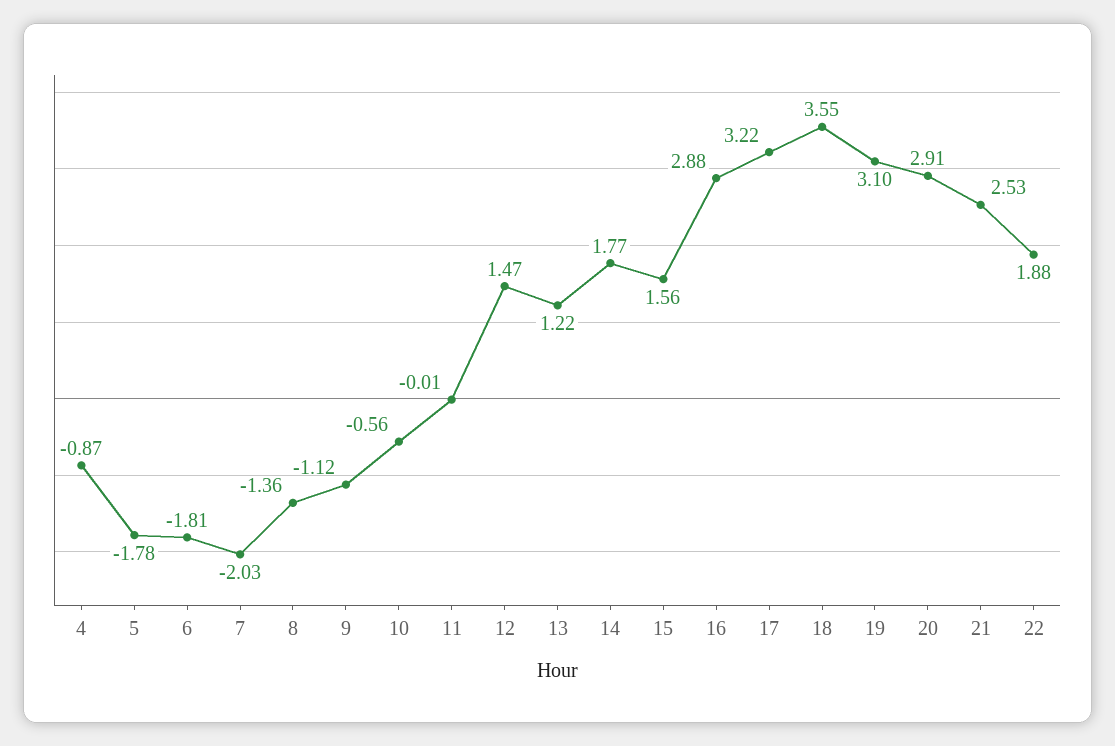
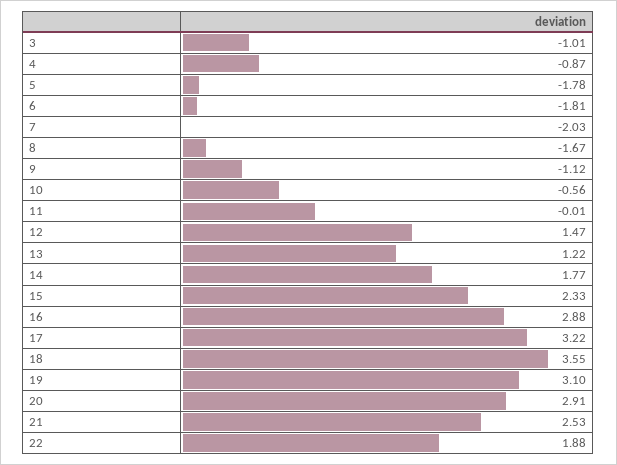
  {
    "4": -0.87,
    "5": -1.78,
    "6": -1.81,
    "7": -2.03,
-   "8": -1.36,
+   "8": -1.67,
    "9": -1.12,
    "10": -0.56,
    "11": -0.01,
    "12": 1.47,
    "13": 1.22,
    "14": 1.77,
-   "15": 1.56,
+   "15": 2.33,
    "16": 2.88,
    "17": 3.22,
    "18": 3.55,
    "19": 3.1,
    "20": 2.91,
    "21": 2.53,
-   "22": 1.88
+   "22": 1.88,
+   "3": -1.01
  }

